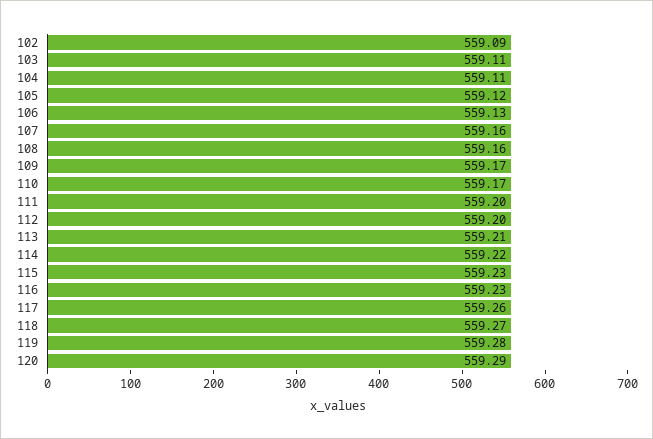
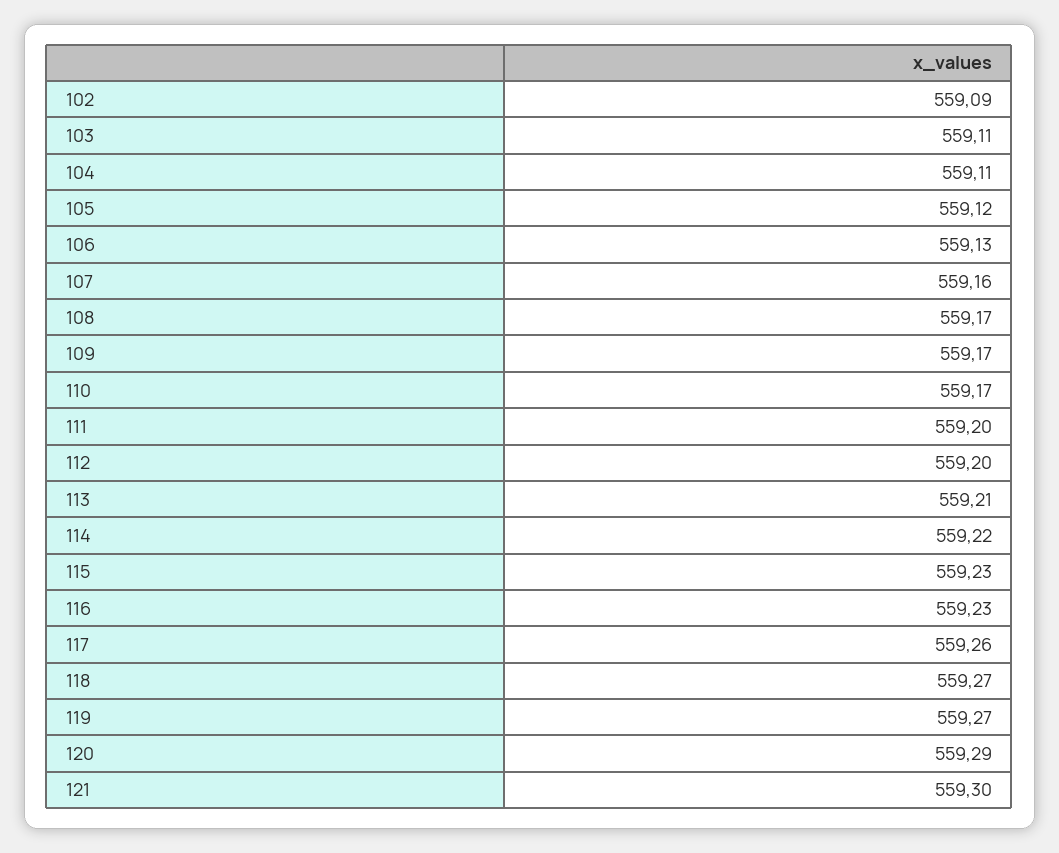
  {
    "102": 559.09,
    "103": 559.11,
    "104": 559.11,
    "105": 559.12,
    "106": 559.13,
    "107": 559.16,
-   "108": 559.16,
+   "108": 559.17,
    "109": 559.17,
    "110": 559.17,
    "111": 559.2,
    "112": 559.2,
    "113": 559.21,
    "114": 559.22,
    "115": 559.23,
    "116": 559.23,
    "117": 559.26,
    "118": 559.27,
-   "119": 559.28,
+   "119": 559.27,
-   "120": 559.29
+   "120": 559.29,
+   "121": 559.3
  }

